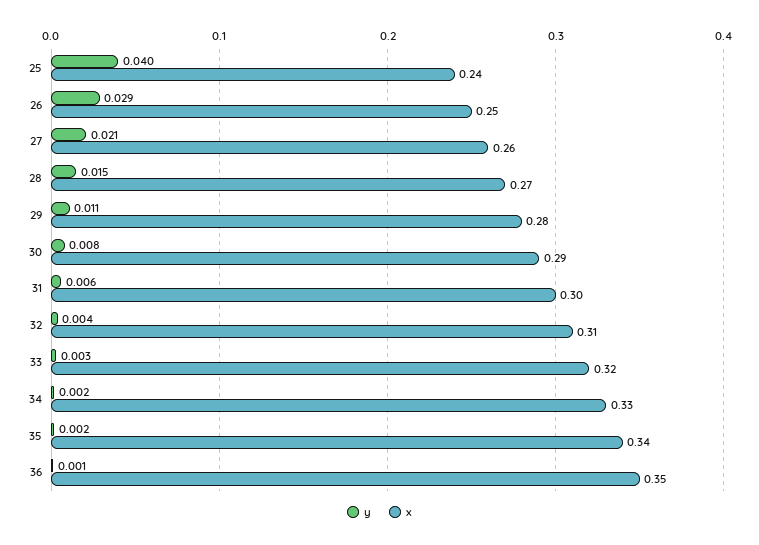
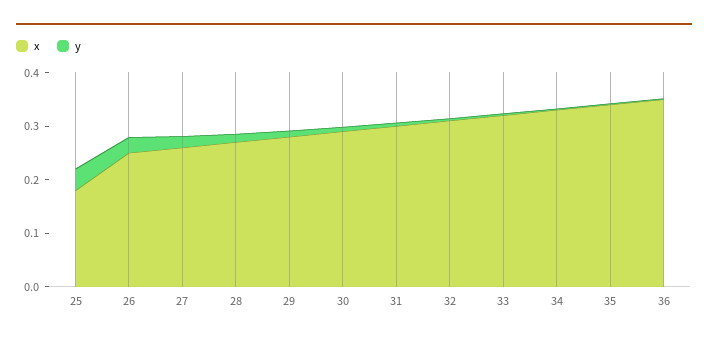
  {
    "y": {
      "25": 0.04,
      "26": 0.029,
      "27": 0.021,
      "28": 0.015,
      "29": 0.011,
      "30": 0.008,
      "31": 0.006,
      "32": 0.004,
      "33": 0.003,
      "34": 0.002,
      "35": 0.002,
      "36": 0.001
    },
    "x": {
-     "25": 0.24,
+     "25": 0.18,
      "26": 0.25,
      "27": 0.26,
      "28": 0.27,
      "29": 0.28,
      "30": 0.29,
      "31": 0.3,
      "32": 0.31,
      "33": 0.32,
      "34": 0.33,
      "35": 0.34,
      "36": 0.35
    }
  }

